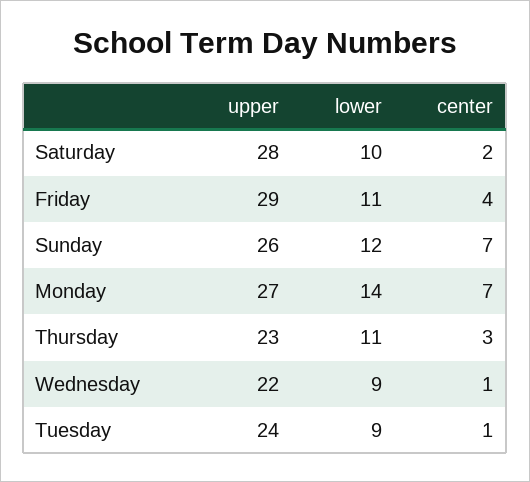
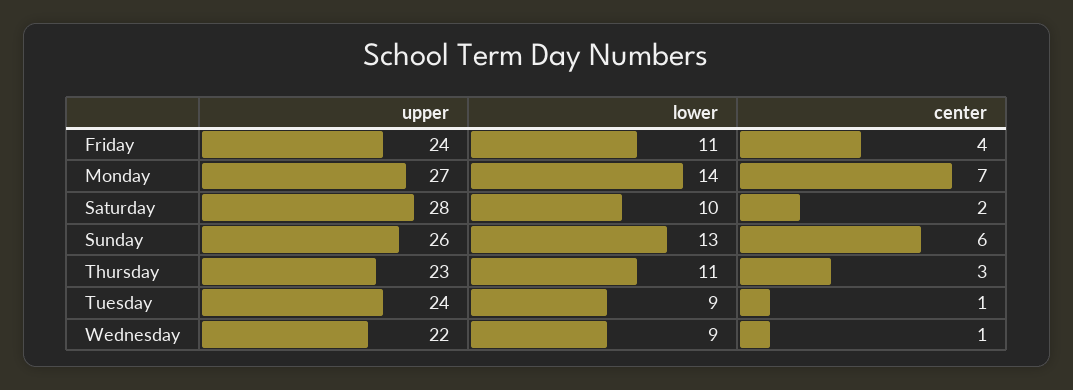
  {
    "upper": {
      "Saturday": 28,
-     "Friday": 29,
+     "Friday": 24,
      "Sunday": 26,
      "Monday": 27,
      "Thursday": 23,
      "Wednesday": 22,
      "Tuesday": 24
    },
    "lower": {
      "Saturday": 10,
      "Friday": 11,
-     "Sunday": 12,
+     "Sunday": 13,
      "Monday": 14,
      "Thursday": 11,
      "Wednesday": 9,
      "Tuesday": 9
    },
    "center": {
      "Saturday": 2,
      "Friday": 4,
-     "Sunday": 7,
+     "Sunday": 6,
      "Monday": 7,
      "Thursday": 3,
      "Wednesday": 1,
      "Tuesday": 1
    }
  }

